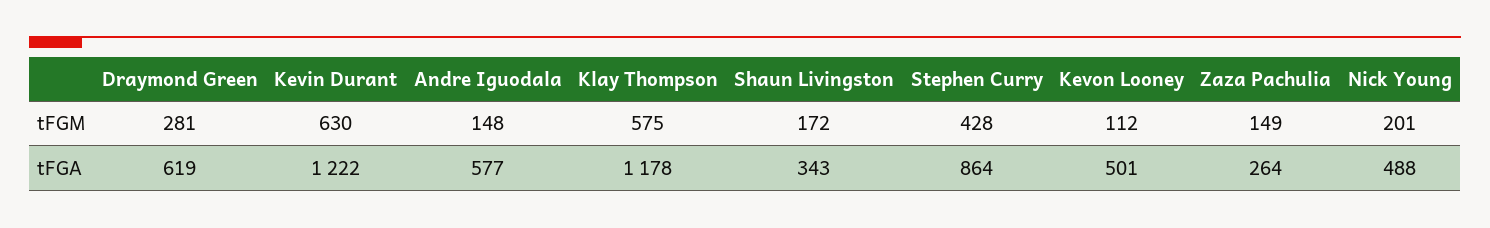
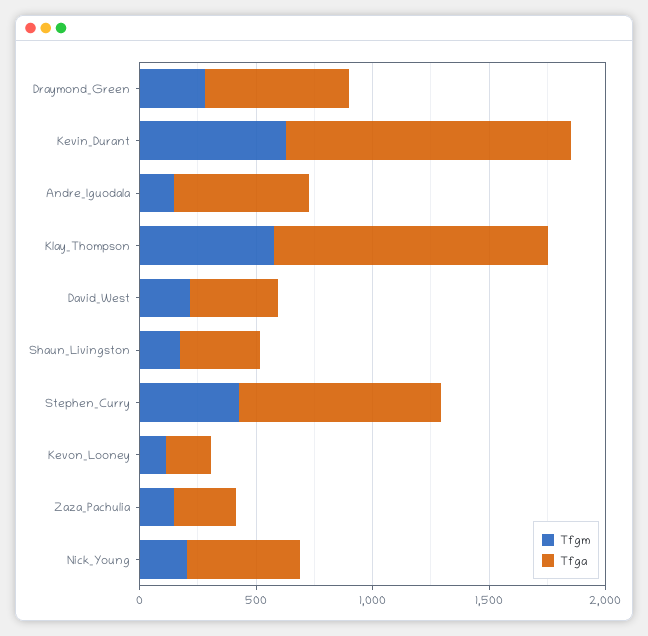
  {
    "tFGM": {
      "Draymond Green": 281,
      "Kevin Durant": 630,
      "Andre Iguodala": 148,
      "Klay Thompson": 575,
      "Shaun Livingston": 172,
      "Stephen Curry": 428,
      "Kevon Looney": 112,
      "Zaza Pachulia": 149,
-     "Nick Young": 201
+     "Nick Young": 201,
+     "David_West": 200
    },
    "tFGA": {
      "Draymond Green": 619,
      "Kevin Durant": 1222,
      "Andre Iguodala": 577,
      "Klay Thompson": 1178,
      "Shaun Livingston": 343,
      "Stephen Curry": 864,
-     "Kevon Looney": 501,
+     "Kevon Looney": 200,
      "Zaza Pachulia": 264,
-     "Nick Young": 488
+     "Nick Young": 488,
+     "David_West": 400
    }
  }

